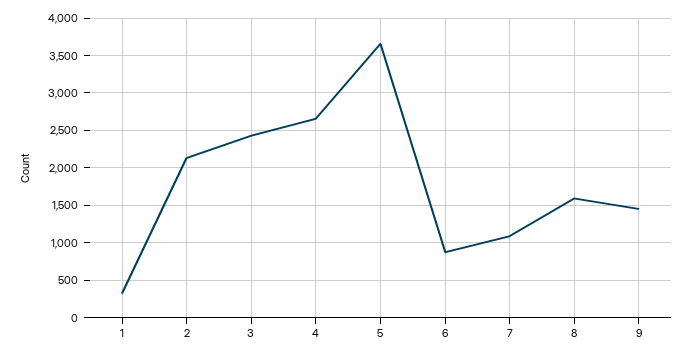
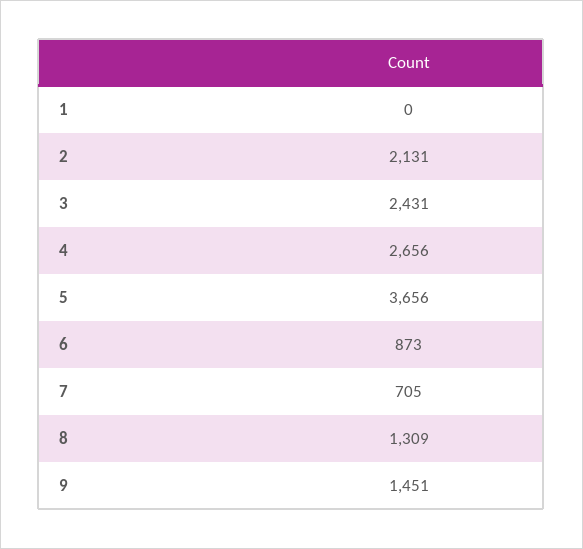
  {
-   "1": 300,
+   "1": 0,
    "2": 2131,
    "3": 2431,
    "4": 2656,
    "5": 3656,
    "6": 873,
-   "7": 1100,
+   "7": 705,
-   "8": 1600,
+   "8": 1309,
    "9": 1451
  }

